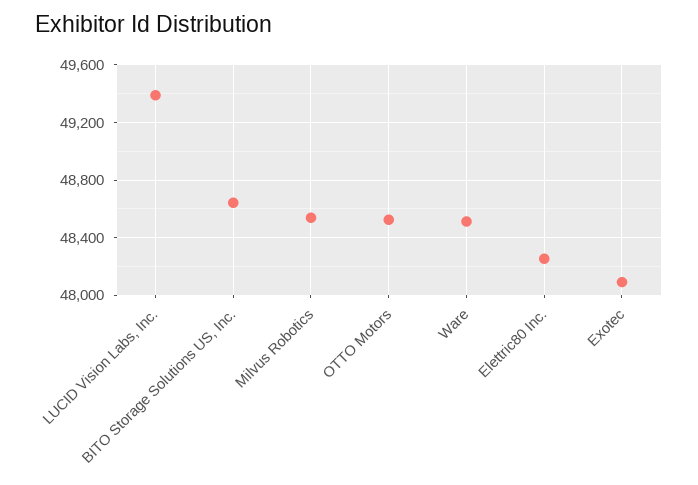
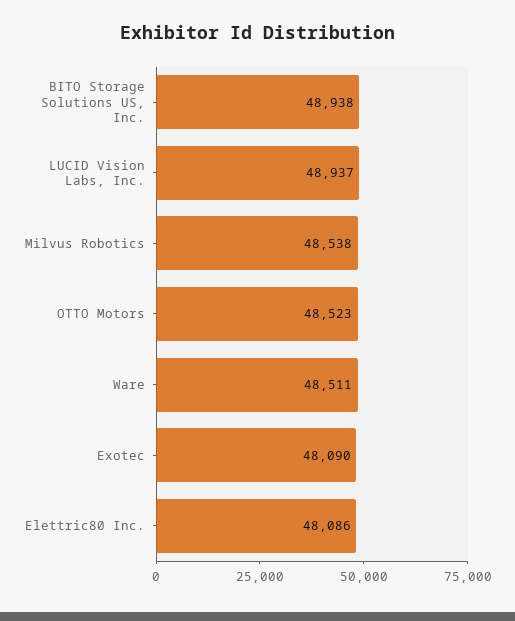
  {
-   "LUCID Vision Labs, Inc.": 49400,
+   "LUCID Vision Labs, Inc.": 48937,
-   "BITO Storage Solutions US, Inc.": 48650,
+   "BITO Storage Solutions US, Inc.": 48938,
    "Milvus Robotics": 48538,
    "OTTO Motors": 48523,
    "Ware": 48511,
-   "Elettric80 Inc.": 48250,
+   "Elettric80 Inc.": 48086,
    "Exotec": 48090
  }

